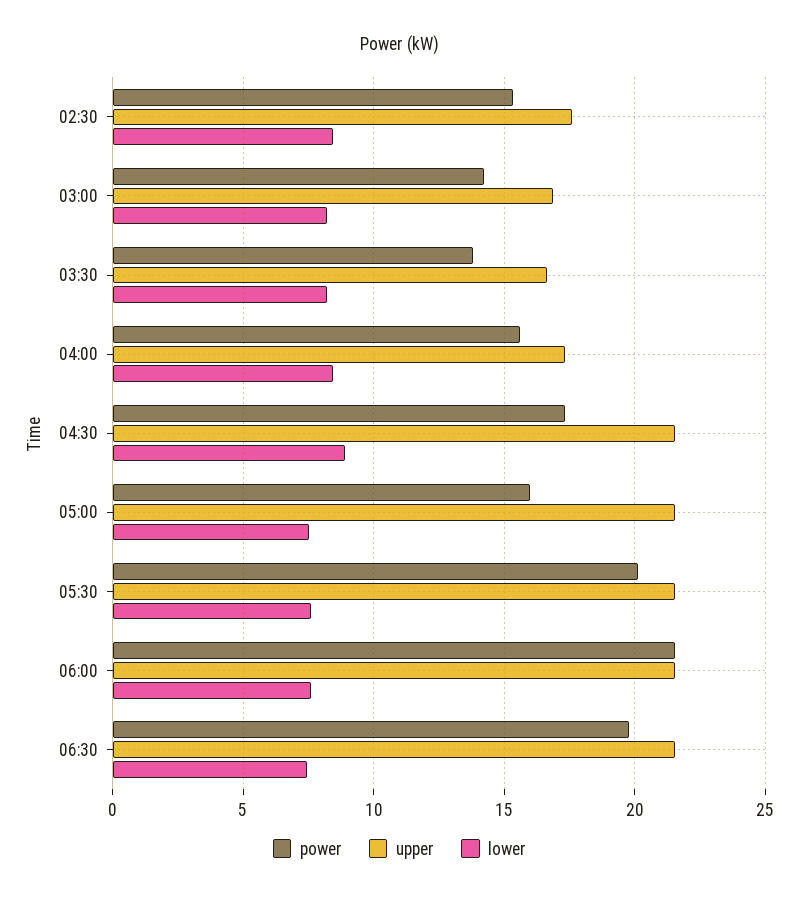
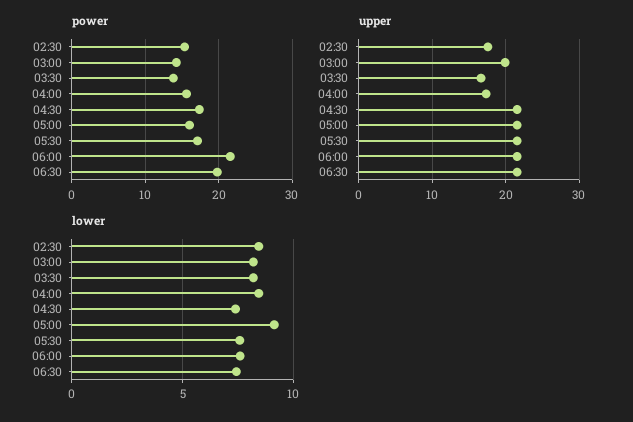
  {
    "power": {
      "02:30": 15.5,
      "03:00": 14,
      "03:30": 14,
      "04:00": 15.5,
      "04:30": 17.5,
      "05:00": 16,
-     "05:30": 20,
+     "05:30": 17,
      "06:00": 21.5,
      "06:30": 20
    },
    "upper": {
      "02:30": 17.5,
-     "03:00": 17,
+     "03:00": 20,
      "03:30": 16.5,
      "04:00": 17.5,
      "04:30": 21.5,
      "05:00": 21.5,
      "05:30": 21.5,
      "06:00": 21.5,
      "06:30": 21.5
    },
    "lower": {
      "02:30": 8.5,
      "03:00": 8,
      "03:30": 8,
      "04:00": 8.5,
-     "04:30": 9,
+     "04:30": 7.5,
-     "05:00": 7.5,
+     "05:00": 9,
      "05:30": 7.5,
      "06:00": 7.5,
      "06:30": 7.5
    }
  }

